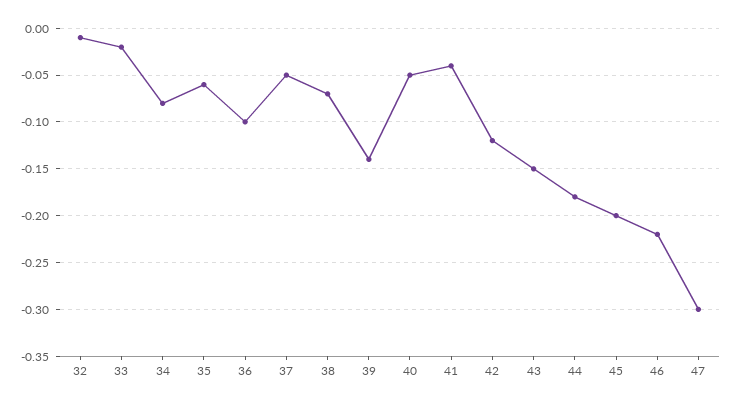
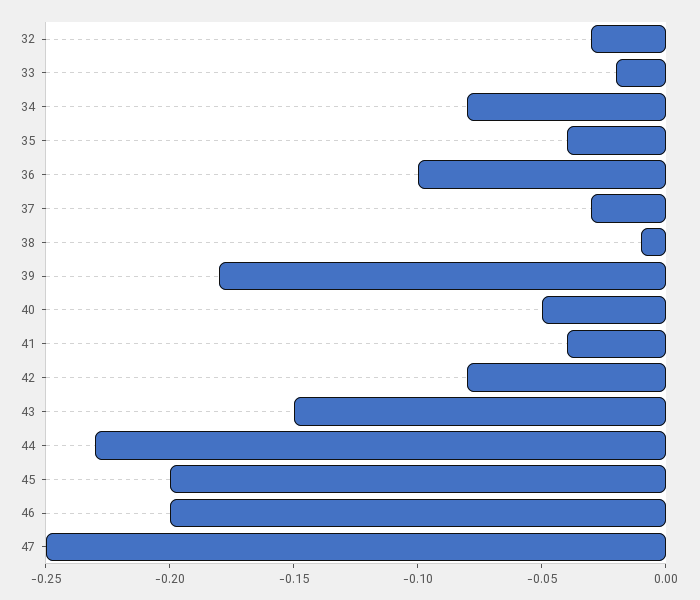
  {
-   "32": -0.01,
+   "32": -0.03,
    "33": -0.02,
    "34": -0.08,
-   "35": -0.06,
+   "35": -0.04,
    "36": -0.1,
-   "37": -0.05,
+   "37": -0.03,
-   "38": -0.07,
+   "38": -0.01,
-   "39": -0.14,
+   "39": -0.18,
    "40": -0.05,
    "41": -0.04,
-   "42": -0.12,
+   "42": -0.08,
    "43": -0.15,
-   "44": -0.18,
+   "44": -0.23,
    "45": -0.2,
-   "46": -0.22,
+   "46": -0.2,
-   "47": -0.3
+   "47": -0.25
  }

